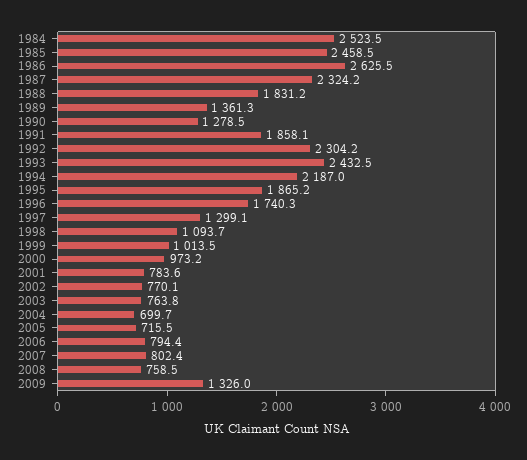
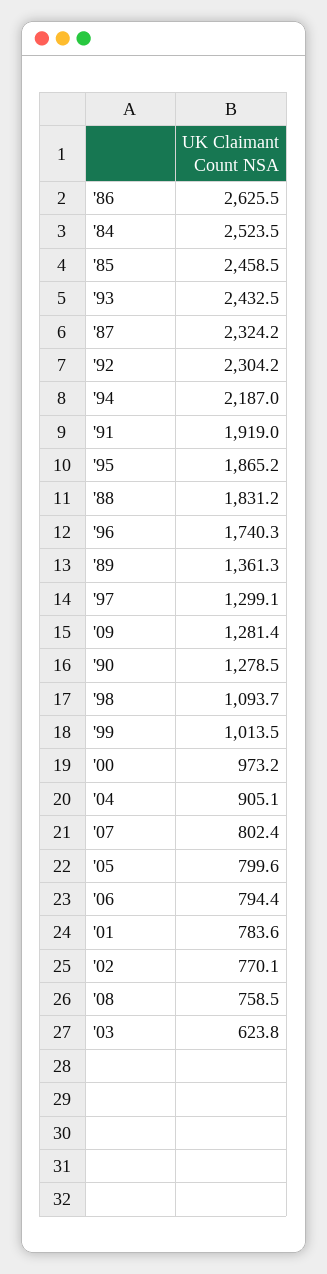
  {
    "1984": 2523.5,
    "1985": 2458.5,
    "1986": 2625.5,
    "1987": 2324.2,
    "1988": 1831.2,
    "1989": 1361.3,
    "1990": 1278.5,
-   "1991": 1858.1,
+   "1991": 1919,
    "1992": 2304.2,
    "1993": 2432.5,
    "1994": 2187,
    "1995": 1865.2,
    "1996": 1740.3,
    "1997": 1299.1,
    "1998": 1093.7,
    "1999": 1013.5,
    "2000": 973.2,
    "2001": 783.6,
    "2002": 770.1,
-   "2003": 763.8,
+   "2003": 623.8,
-   "2004": 699.7,
+   "2004": 905.1,
-   "2005": 715.5,
+   "2005": 799.6,
    "2006": 794.4,
    "2007": 802.4,
    "2008": 758.5,
-   "2009": 1326
+   "2009": 1281.4
  }

